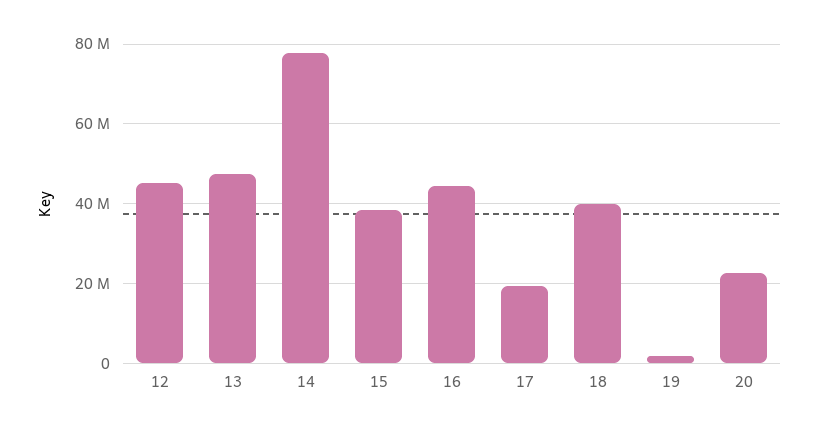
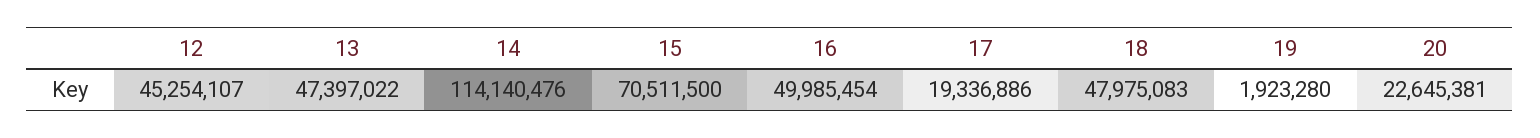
  {
    "12": 45254107,
    "13": 47397022,
-   "14": 78000000,
+   "14": 114140476,
-   "15": 38000000,
+   "15": 70511500,
-   "16": 44000000,
+   "16": 49985454,
    "17": 19336886,
-   "18": 40000000,
+   "18": 47975083,
    "19": 1923280,
    "20": 22645381
  }

